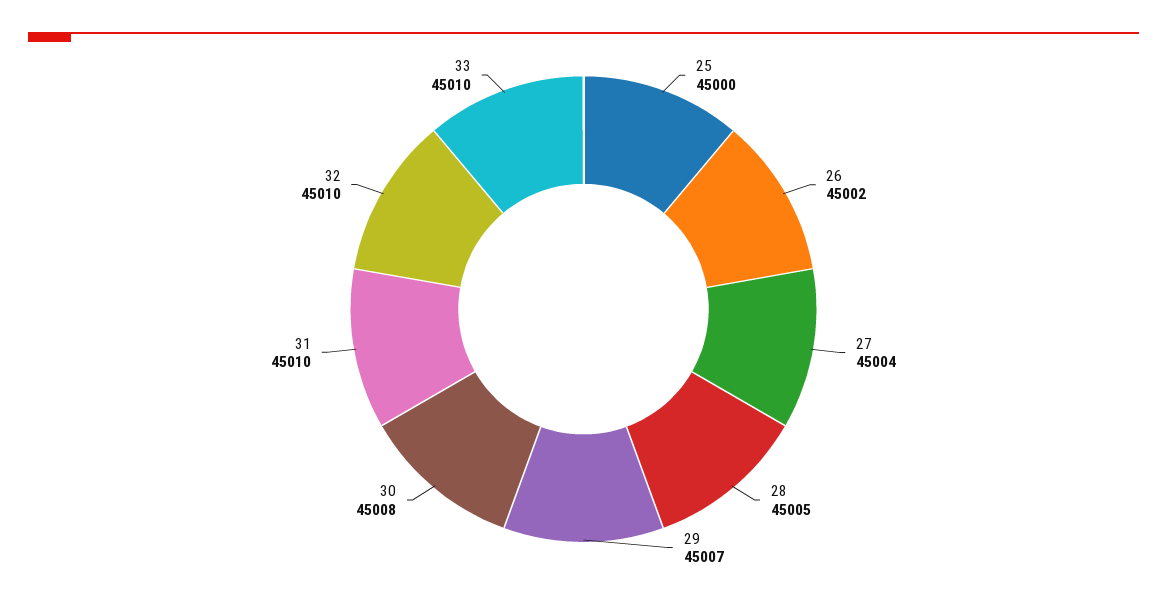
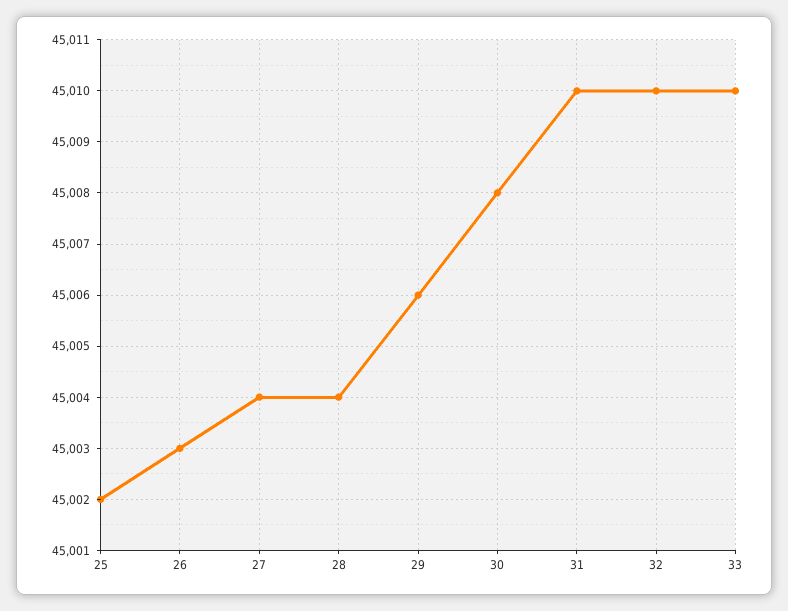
  {
-   "25": 45000,
+   "25": 45002,
-   "26": 45002,
+   "26": 45003,
    "27": 45004,
-   "28": 45005,
+   "28": 45004,
-   "29": 45007,
+   "29": 45006,
    "30": 45008,
    "31": 45010,
    "32": 45010,
    "33": 45010
  }

